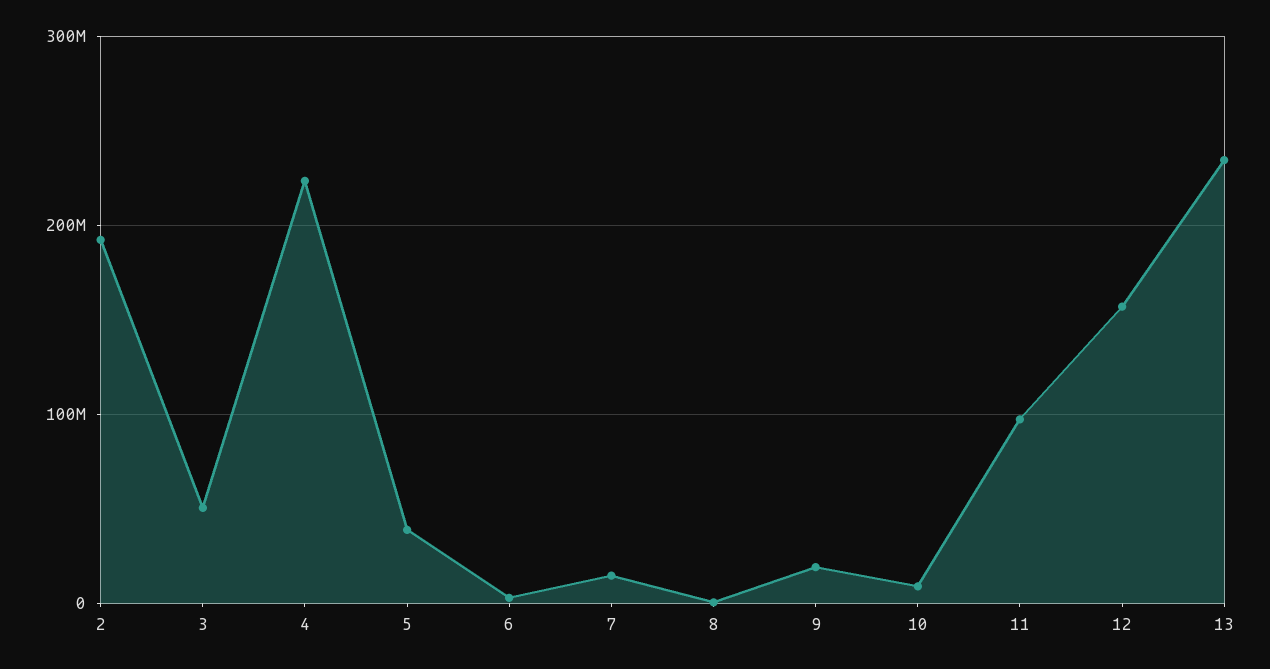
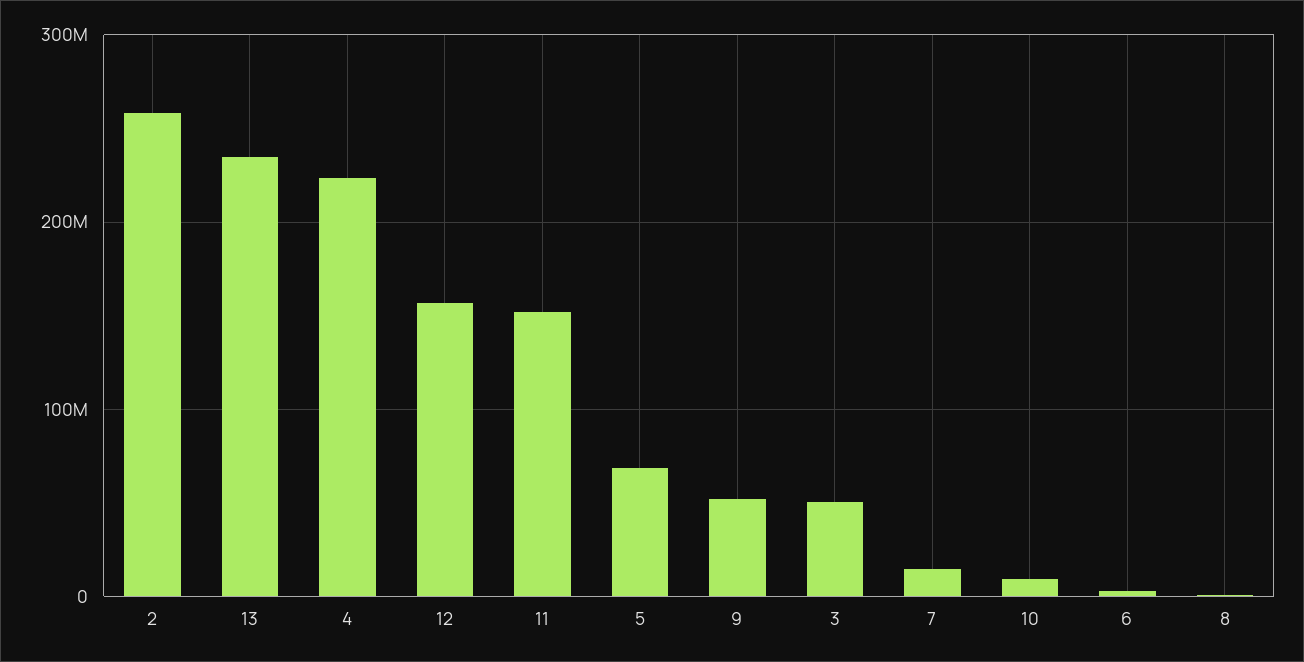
  {
-   "2": 190000000,
+   "2": 260000000,
    "3": 50000000,
    "4": 220000000,
-   "5": 40000000,
+   "5": 70000000,
    "6": 0,
    "7": 10000000,
    "8": 0,
-   "9": 20000000,
+   "9": 50000000,
    "10": 10000000,
-   "11": 100000000,
+   "11": 150000000,
    "12": 160000000,
    "13": 230000000
  }

